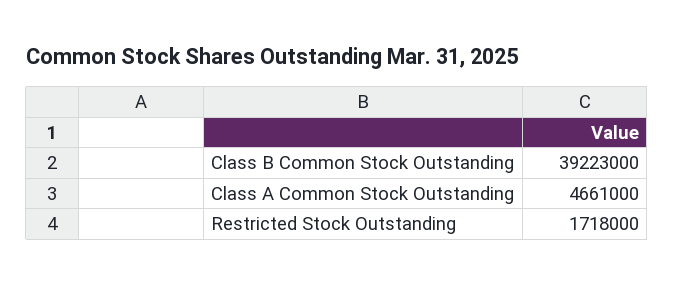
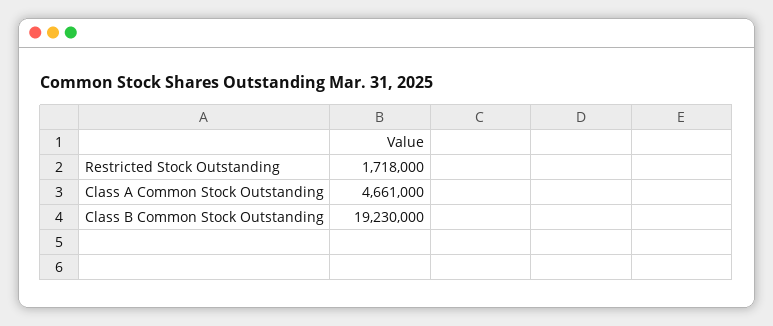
  {
-   "Class B Common Stock Outstanding": 39223000,
+   "Class B Common Stock Outstanding": 19230000,
    "Class A Common Stock Outstanding": 4661000,
    "Restricted Stock Outstanding": 1718000
  }

